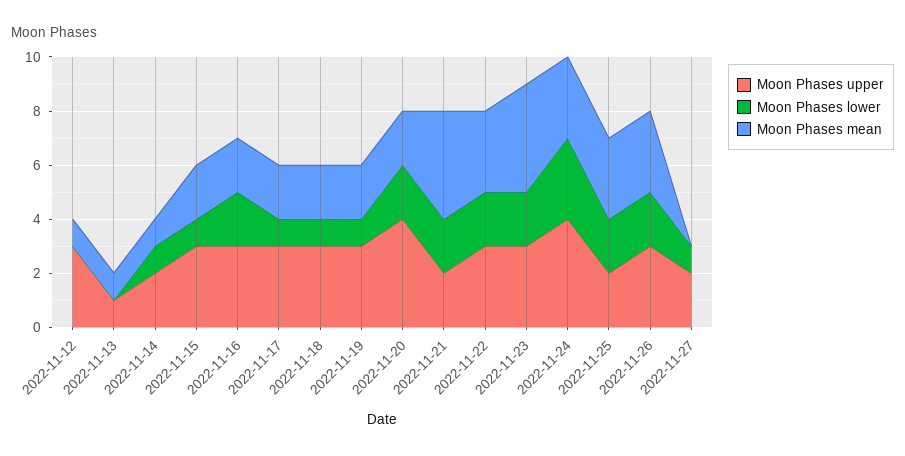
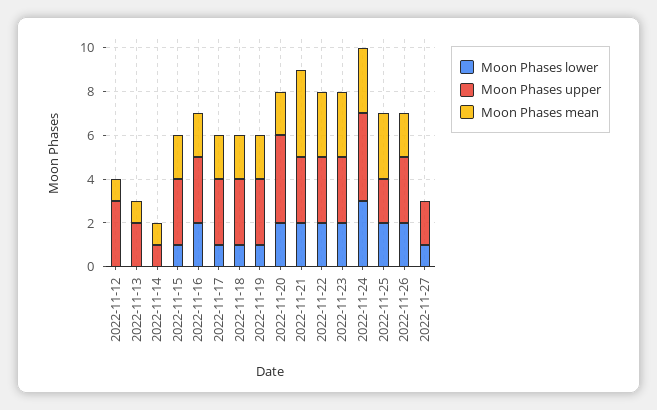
  {
    "Moon Phases upper": {
      "2022-11-12": 3,
-     "2022-11-13": 1,
+     "2022-11-13": 2,
-     "2022-11-14": 2,
+     "2022-11-14": 1,
      "2022-11-15": 3,
      "2022-11-16": 3,
      "2022-11-17": 3,
      "2022-11-18": 3,
      "2022-11-19": 3,
      "2022-11-20": 4,
-     "2022-11-21": 2,
+     "2022-11-21": 3,
      "2022-11-22": 3,
      "2022-11-23": 3,
      "2022-11-24": 4,
      "2022-11-25": 2,
      "2022-11-26": 3,
      "2022-11-27": 2
    },
    "Moon Phases lower": {
      "2022-11-12": 0,
      "2022-11-13": 0,
-     "2022-11-14": 1,
+     "2022-11-14": 0,
      "2022-11-15": 1,
      "2022-11-16": 2,
      "2022-11-17": 1,
      "2022-11-18": 1,
      "2022-11-19": 1,
      "2022-11-20": 2,
      "2022-11-21": 2,
      "2022-11-22": 2,
      "2022-11-23": 2,
      "2022-11-24": 3,
      "2022-11-25": 2,
      "2022-11-26": 2,
      "2022-11-27": 1
    },
    "Moon Phases mean": {
      "2022-11-12": 1,
      "2022-11-13": 1,
      "2022-11-14": 1,
      "2022-11-15": 2,
      "2022-11-16": 2,
      "2022-11-17": 2,
      "2022-11-18": 2,
      "2022-11-19": 2,
      "2022-11-20": 2,
      "2022-11-21": 4,
      "2022-11-22": 3,
-     "2022-11-23": 4,
+     "2022-11-23": 3,
      "2022-11-24": 3,
      "2022-11-25": 3,
-     "2022-11-26": 3,
+     "2022-11-26": 2,
      "2022-11-27": 0
    }
  }

